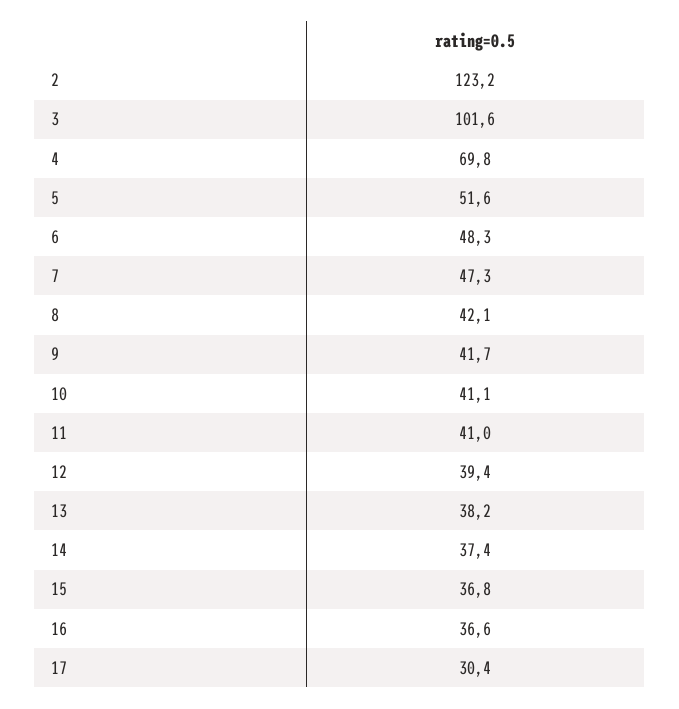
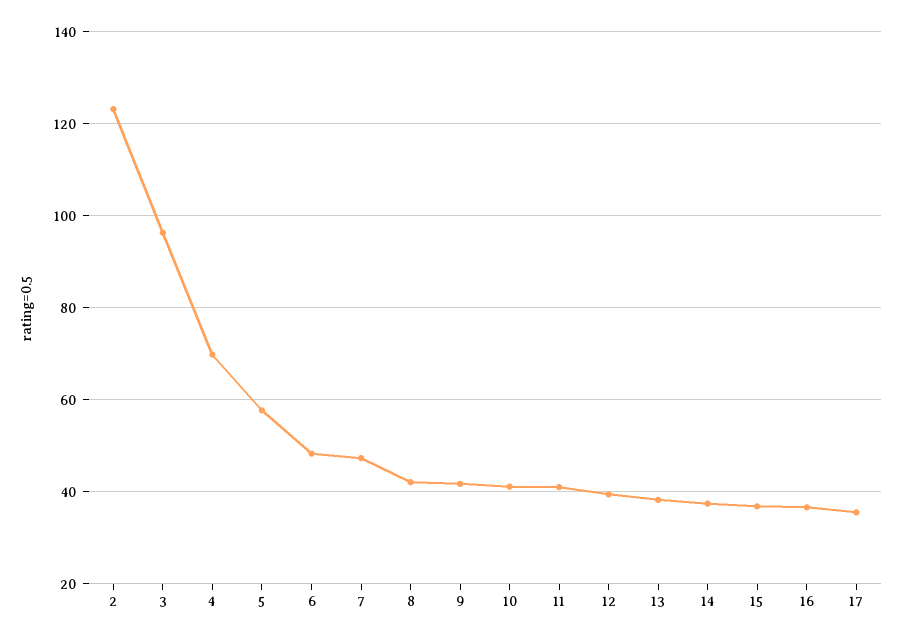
  {
    "2": 123.2,
-   "3": 101.6,
+   "3": 96,
    "4": 69.8,
-   "5": 51.6,
+   "5": 58,
    "6": 48.3,
    "7": 47.3,
    "8": 42.1,
    "9": 41.7,
    "10": 41.1,
    "11": 41,
    "12": 39.4,
    "13": 38.2,
    "14": 37.4,
    "15": 36.8,
    "16": 36.6,
-   "17": 30.4
+   "17": 36
  }

